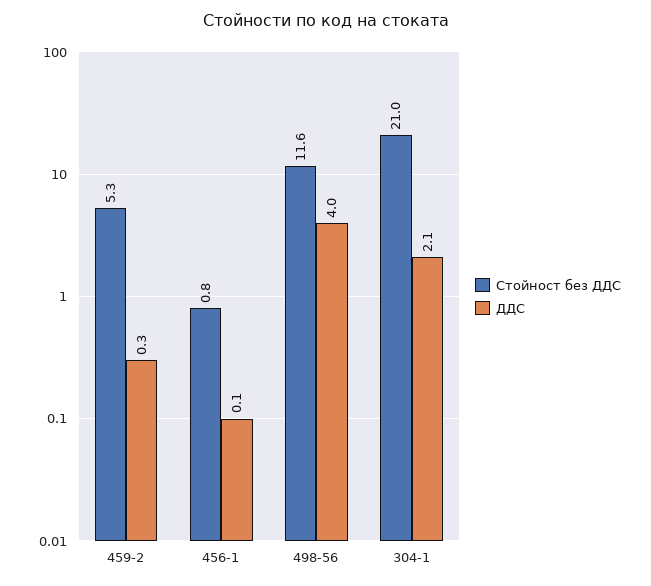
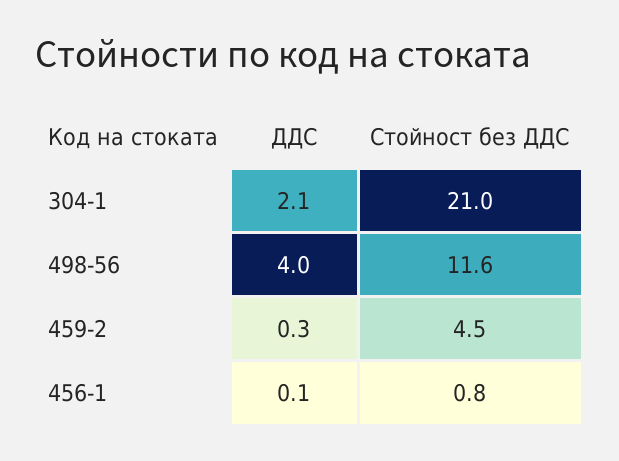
  {
    "Стойност без ДДС": {
-     "459-2": 5.3,
+     "459-2": 4.5,
      "456-1": 0.8,
      "498-56": 11.6,
      "304-1": 21
    },
    "ДДС": {
      "459-2": 0.3,
      "456-1": 0.1,
      "498-56": 4,
      "304-1": 2.1
    }
  }

